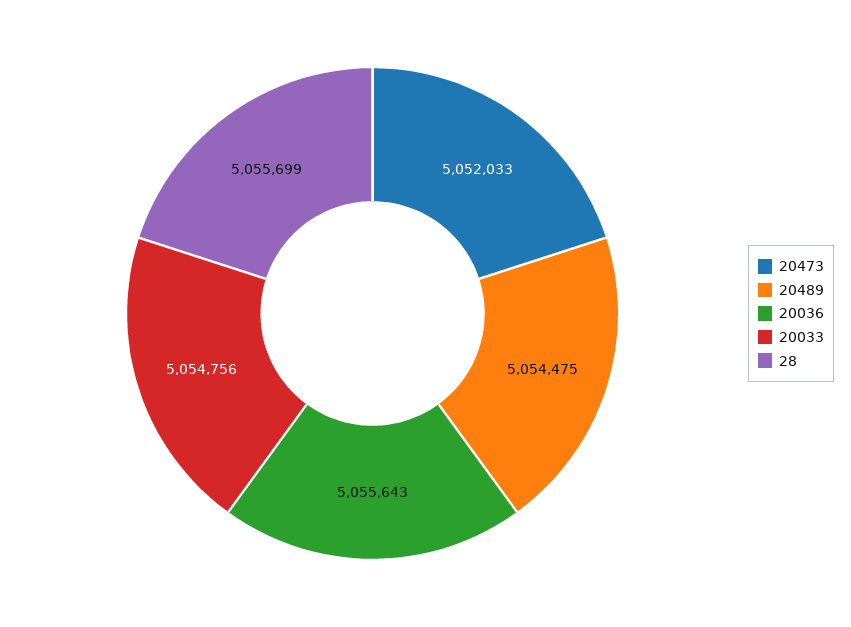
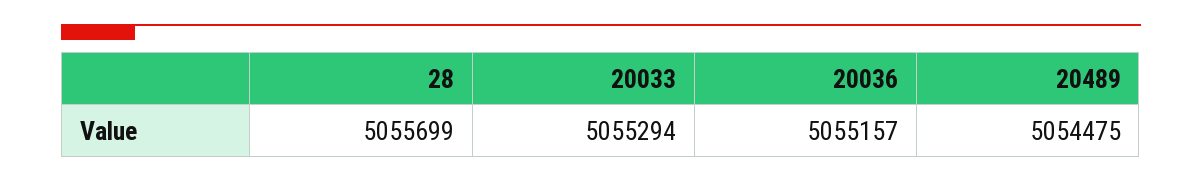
  {
-   "20473": 5052033,
    "20489": 5054475,
-   "20036": 5055643,
+   "20036": 5055157,
-   "20033": 5054756,
+   "20033": 5055294,
    "28": 5055699
  }

